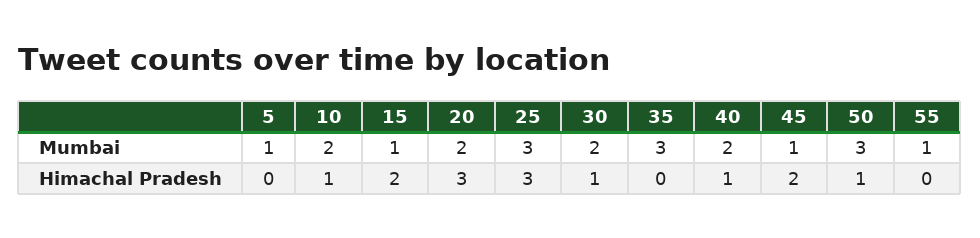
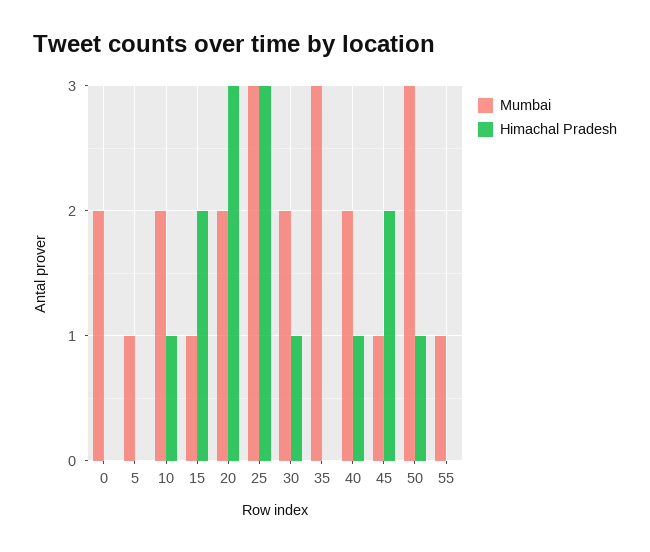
  {
    "Mumbai": {
      "5": 1,
      "10": 2,
      "15": 1,
      "20": 2,
      "25": 3,
      "30": 2,
      "35": 3,
      "40": 2,
      "45": 1,
      "50": 3,
-     "55": 1
+     "55": 1,
+     "0": 2
    },
    "Himachal Pradesh": {
      "5": 0,
      "10": 1,
      "15": 2,
      "20": 3,
      "25": 3,
      "30": 1,
      "35": 0,
      "40": 1,
      "45": 2,
      "50": 1,
-     "55": 0
+     "55": 0,
+     "0": 0
    }
  }

